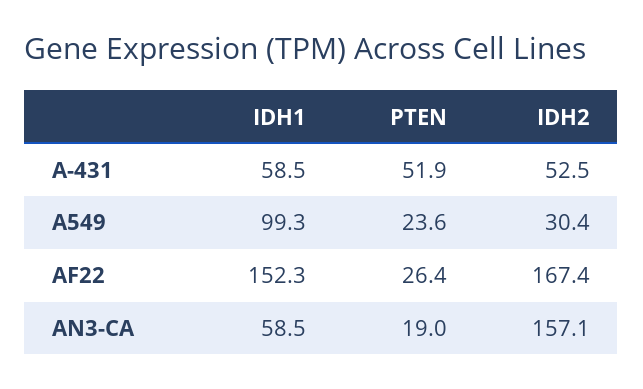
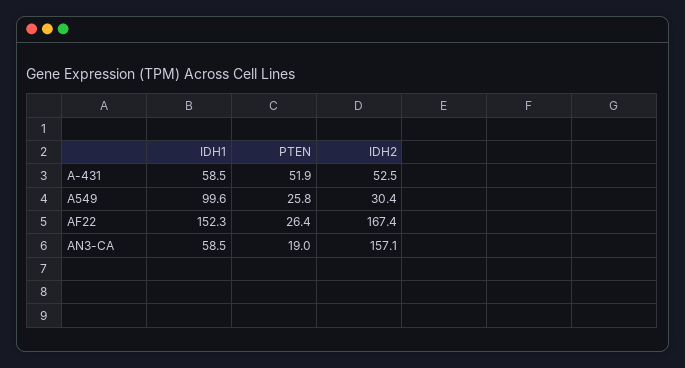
  {
    "IDH1": {
      "A-431": 58.5,
-     "A549": 99.3,
+     "A549": 99.6,
      "AF22": 152.3,
      "AN3-CA": 58.5
    },
    "PTEN": {
      "A-431": 51.9,
-     "A549": 23.6,
+     "A549": 25.8,
      "AF22": 26.4,
      "AN3-CA": 19
    },
    "IDH2": {
      "A-431": 52.5,
      "A549": 30.4,
      "AF22": 167.4,
      "AN3-CA": 157.1
    }
  }

